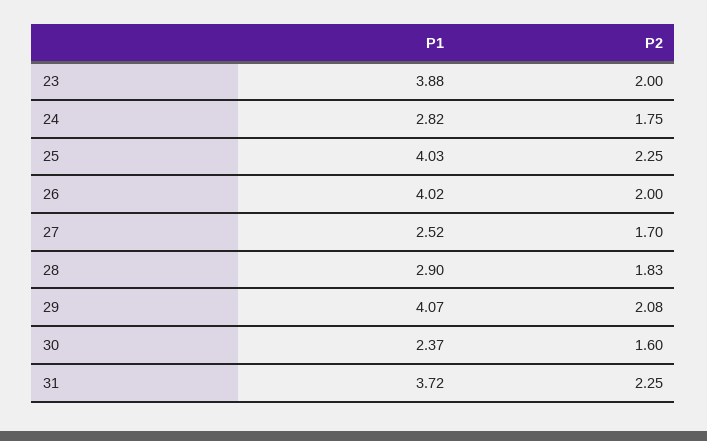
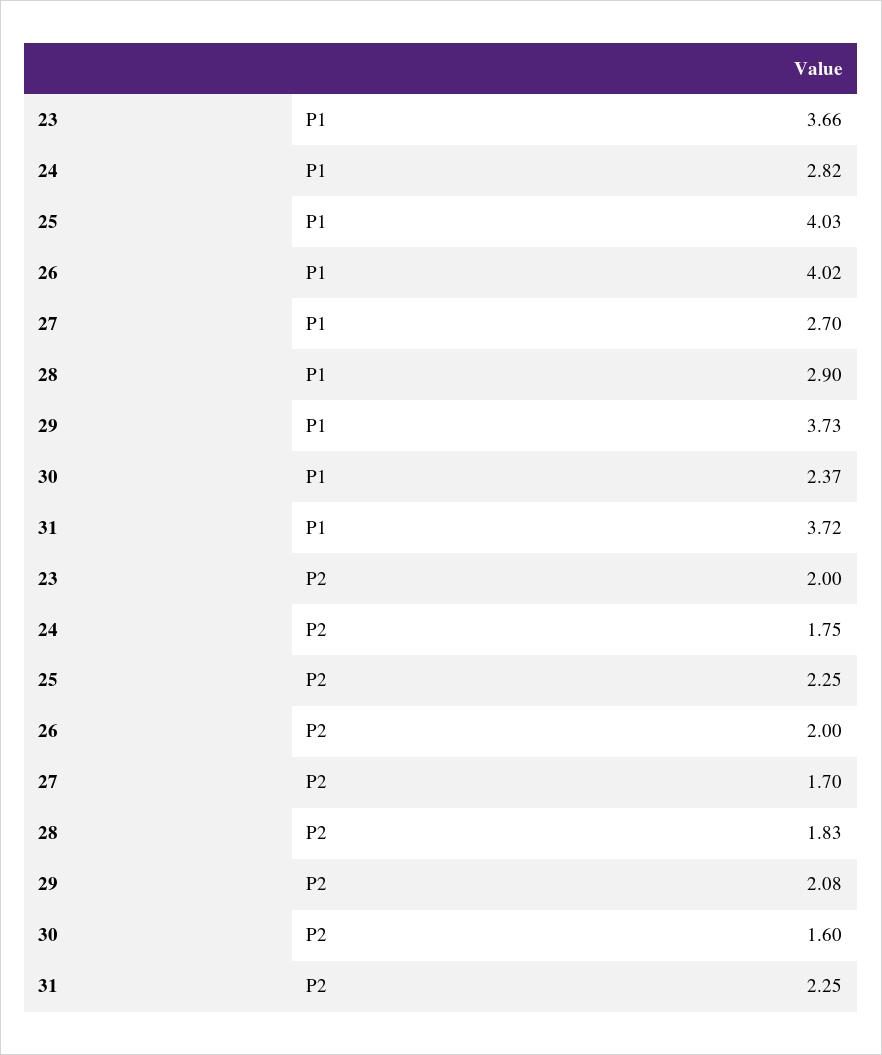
  {
    "P1": {
-     "23": 3.88,
+     "23": 3.66,
      "24": 2.82,
      "25": 4.03,
      "26": 4.02,
-     "27": 2.52,
+     "27": 2.7,
      "28": 2.9,
-     "29": 4.07,
+     "29": 3.73,
      "30": 2.37,
      "31": 3.72
    },
    "P2": {
      "23": 2,
      "24": 1.75,
      "25": 2.25,
      "26": 2,
      "27": 1.7,
      "28": 1.83,
      "29": 2.08,
      "30": 1.6,
      "31": 2.25
    }
  }

